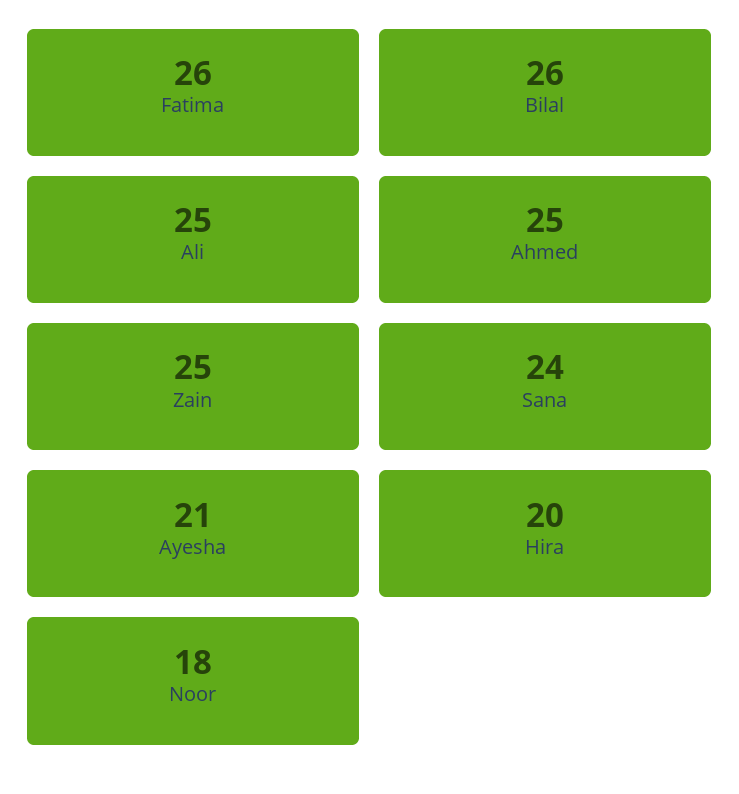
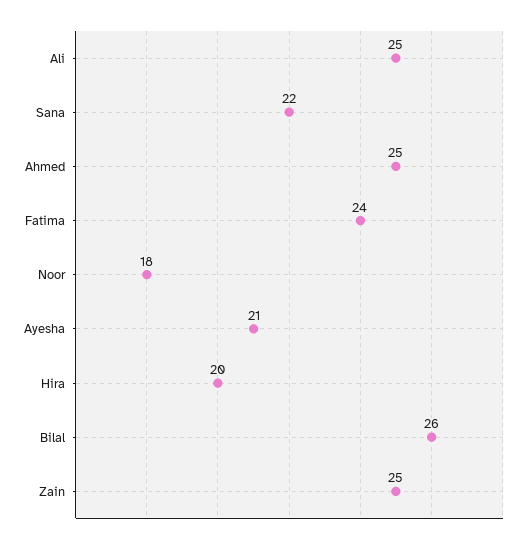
  {
-   "Fatima": 26,
+   "Fatima": 24,
    "Bilal": 26,
    "Ali": 25,
    "Ahmed": 25,
    "Zain": 25,
-   "Sana": 24,
+   "Sana": 22,
    "Ayesha": 21,
    "Hira": 20,
    "Noor": 18
  }

